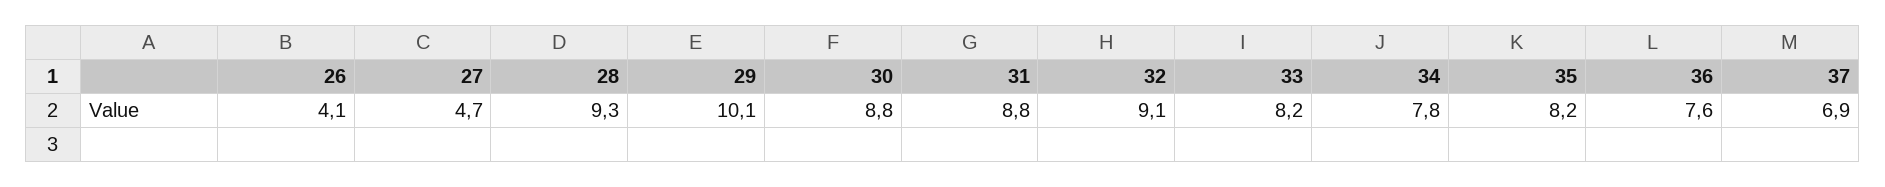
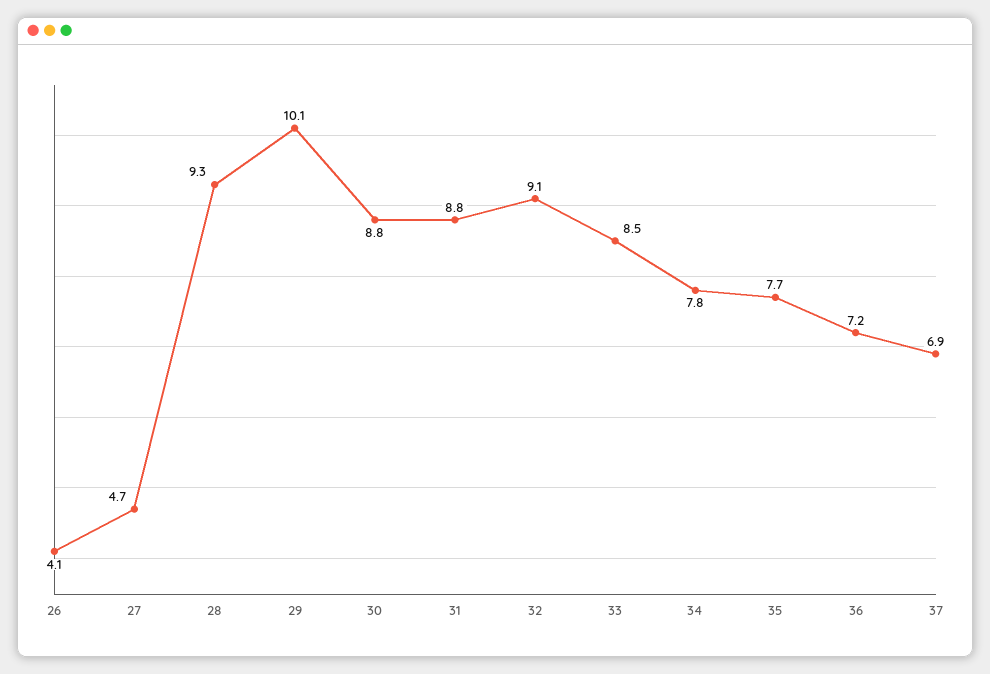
  {
    "26": 4.1,
    "27": 4.7,
    "28": 9.3,
    "29": 10.1,
    "30": 8.8,
    "31": 8.8,
    "32": 9.1,
-   "33": 8.2,
+   "33": 8.5,
    "34": 7.8,
-   "35": 8.2,
+   "35": 7.7,
-   "36": 7.6,
+   "36": 7.2,
    "37": 6.9
  }

